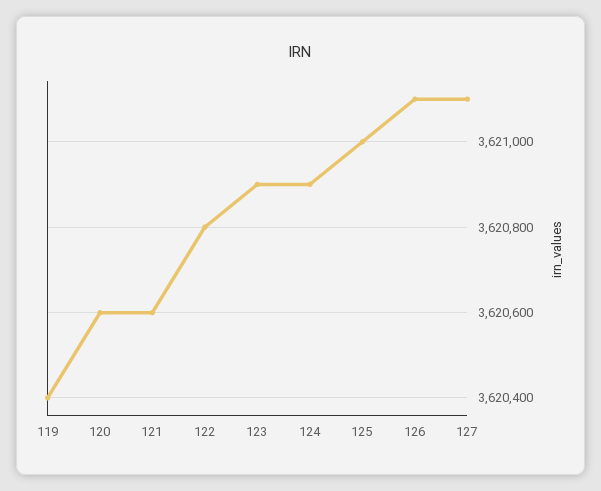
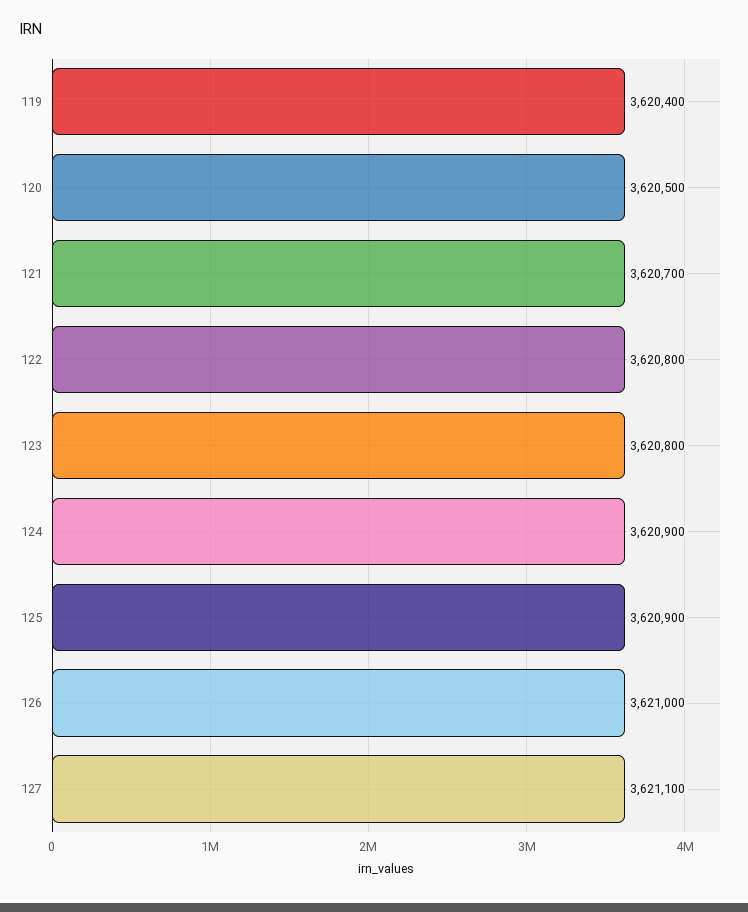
  {
    "119": 3620400,
-   "120": 3620600,
+   "120": 3620500,
-   "121": 3620600,
+   "121": 3620700,
    "122": 3620800,
-   "123": 3620900,
+   "123": 3620800,
    "124": 3620900,
-   "125": 3621000,
+   "125": 3620900,
-   "126": 3621100,
+   "126": 3621000,
    "127": 3621100
  }

